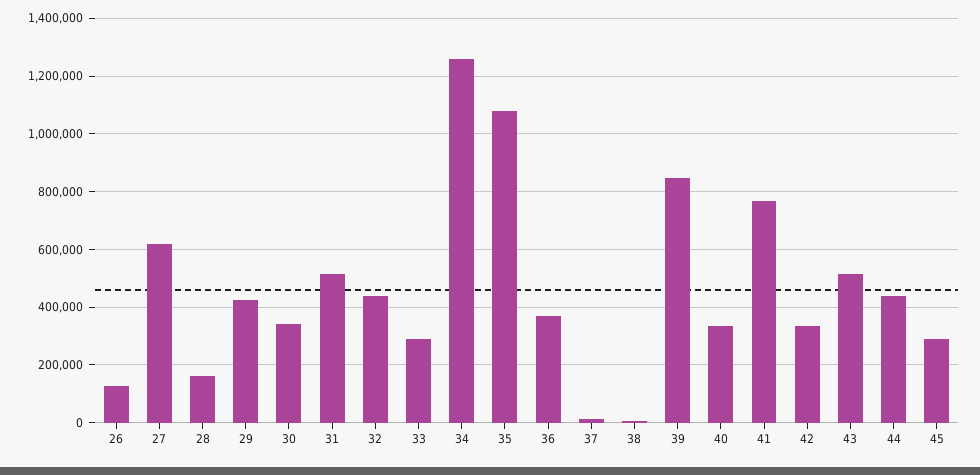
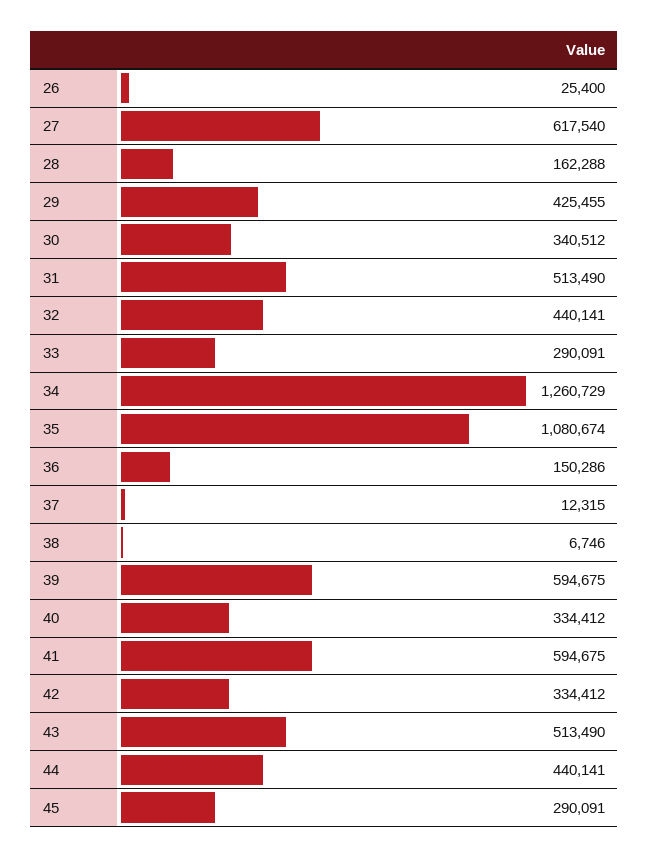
  {
-   "26": 125000,
+   "26": 25400,
    "27": 617540,
    "28": 162288,
    "29": 425455,
    "30": 340512,
    "31": 513490,
    "32": 440141,
    "33": 290091,
    "34": 1260729,
    "35": 1080674,
-   "36": 375000,
+   "36": 150286,
    "37": 12315,
    "38": 6746,
-   "39": 850000,
+   "39": 594675,
    "40": 334412,
-   "41": 775000,
+   "41": 594675,
    "42": 334412,
    "43": 513490,
    "44": 440141,
    "45": 290091
  }

